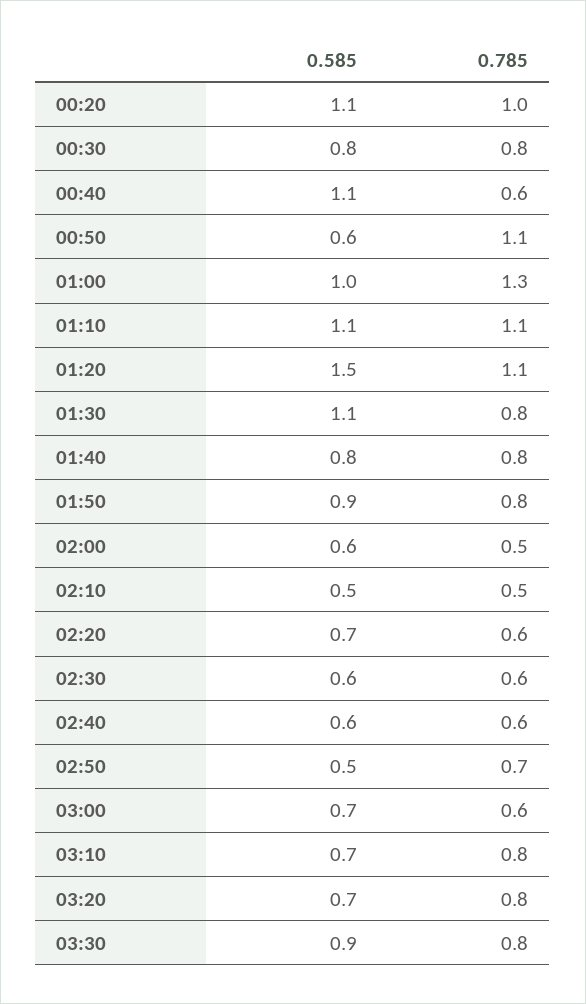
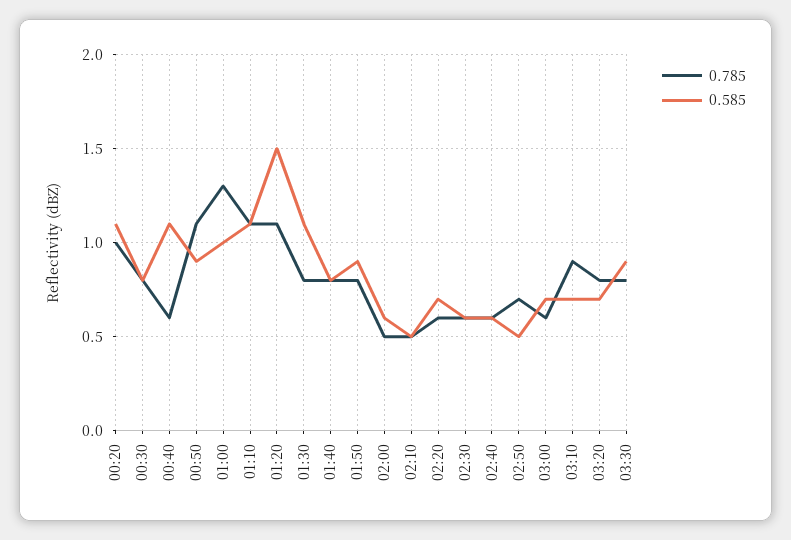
  {
    "0.585": {
      "00:20": 1.1,
      "00:30": 0.8,
      "00:40": 1.1,
-     "00:50": 0.6,
+     "00:50": 0.9,
      "01:00": 1,
      "01:10": 1.1,
      "01:20": 1.5,
      "01:30": 1.1,
      "01:40": 0.8,
      "01:50": 0.9,
      "02:00": 0.6,
      "02:10": 0.5,
      "02:20": 0.7,
      "02:30": 0.6,
      "02:40": 0.6,
      "02:50": 0.5,
      "03:00": 0.7,
      "03:10": 0.7,
      "03:20": 0.7,
      "03:30": 0.9
    },
    "0.785": {
      "00:20": 1,
      "00:30": 0.8,
      "00:40": 0.6,
      "00:50": 1.1,
      "01:00": 1.3,
      "01:10": 1.1,
      "01:20": 1.1,
      "01:30": 0.8,
      "01:40": 0.8,
      "01:50": 0.8,
      "02:00": 0.5,
      "02:10": 0.5,
      "02:20": 0.6,
      "02:30": 0.6,
      "02:40": 0.6,
      "02:50": 0.7,
      "03:00": 0.6,
-     "03:10": 0.8,
+     "03:10": 0.9,
      "03:20": 0.8,
      "03:30": 0.8
    }
  }

